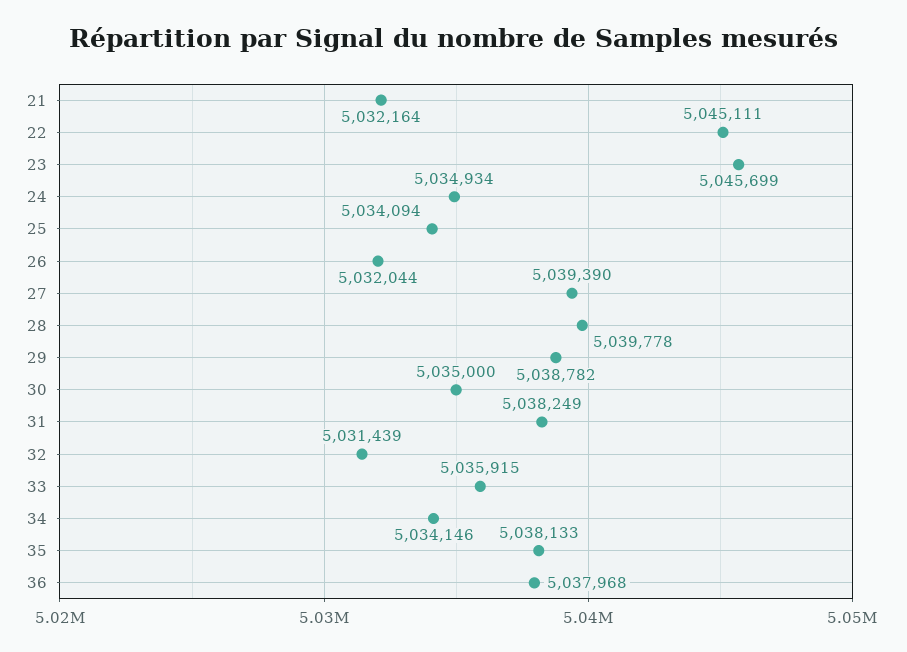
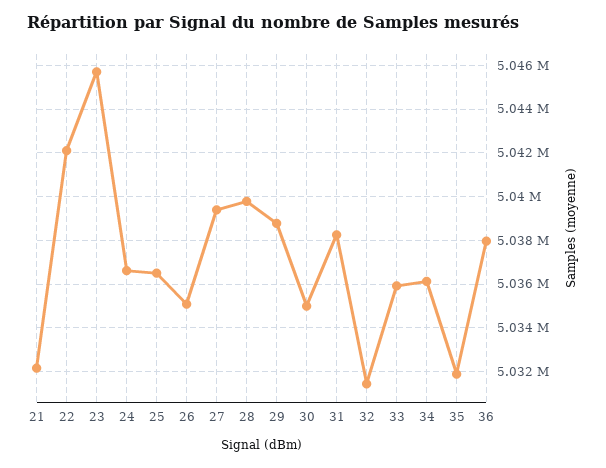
  {
    "21": 5032164,
-   "22": 5045111,
+   "22": 5042000,
    "23": 5045699,
-   "24": 5034934,
+   "24": 5036500,
-   "25": 5034094,
+   "25": 5036500,
-   "26": 5032044,
+   "26": 5035000,
    "27": 5039390,
    "28": 5039778,
    "29": 5038782,
    "30": 5035000,
    "31": 5038249,
    "32": 5031439,
    "33": 5035915,
-   "34": 5034146,
+   "34": 5036000,
-   "35": 5038133,
+   "35": 5032000,
    "36": 5037968
  }

